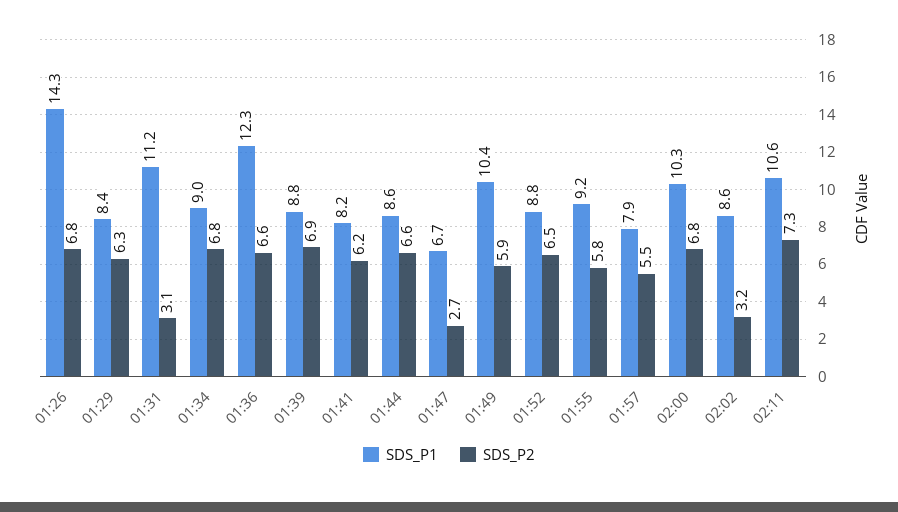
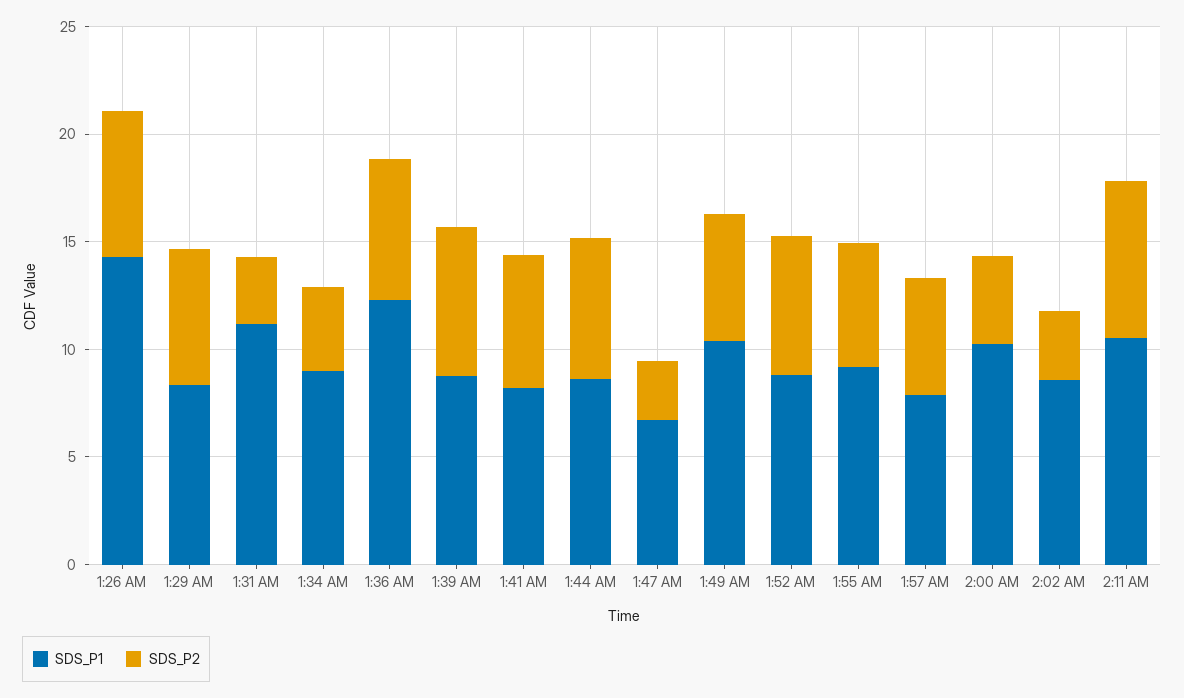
  {
    "SDS_P1": {
      "01:26": 14.3,
      "01:29": 8.4,
      "01:31": 11.2,
      "01:34": 9,
      "01:36": 12.3,
      "01:39": 8.8,
      "01:41": 8.2,
      "01:44": 8.6,
      "01:47": 6.7,
      "01:49": 10.4,
      "01:52": 8.8,
      "01:55": 9.2,
      "01:57": 7.9,
      "02:00": 10.3,
      "02:02": 8.6,
      "02:11": 10.6
    },
    "SDS_P2": {
      "01:26": 6.8,
      "01:29": 6.3,
      "01:31": 3.1,
-     "01:34": 6.8,
+     "01:34": 4,
      "01:36": 6.6,
      "01:39": 6.9,
      "01:41": 6.2,
      "01:44": 6.6,
      "01:47": 2.7,
      "01:49": 5.9,
      "01:52": 6.5,
      "01:55": 5.8,
      "01:57": 5.5,
-     "02:00": 6.8,
+     "02:00": 4,
      "02:02": 3.2,
      "02:11": 7.3
    }
  }

